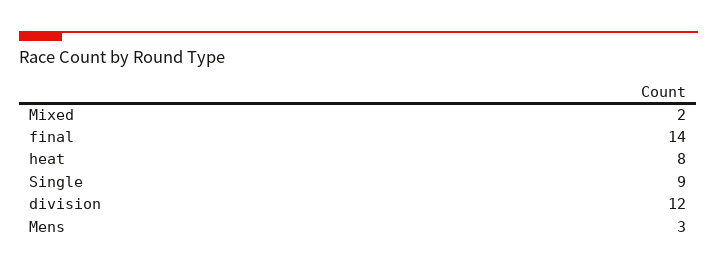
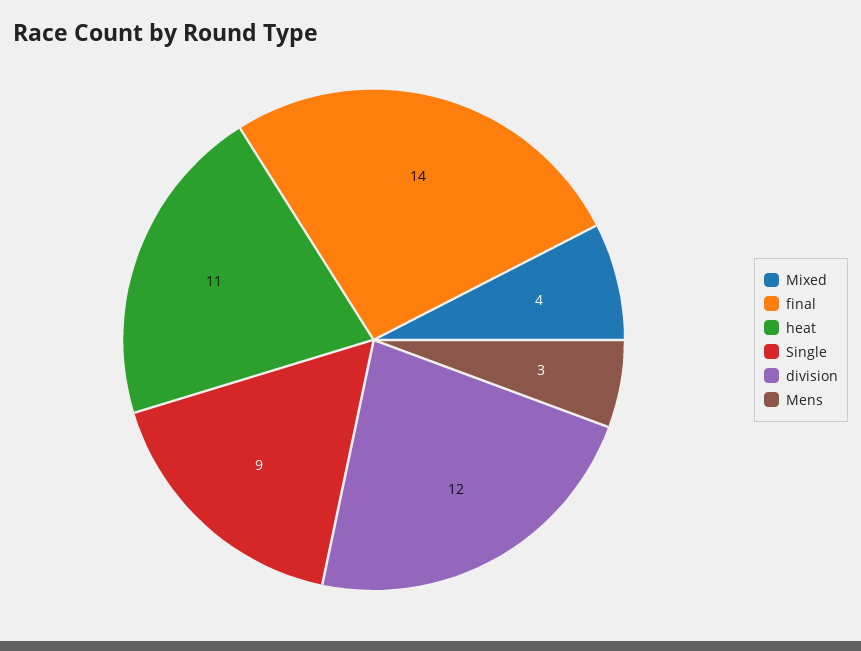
  {
-   "Mixed": 2,
+   "Mixed": 4,
    "final": 14,
-   "heat": 8,
+   "heat": 11,
    "Single": 9,
    "division": 12,
    "Mens": 3
  }

